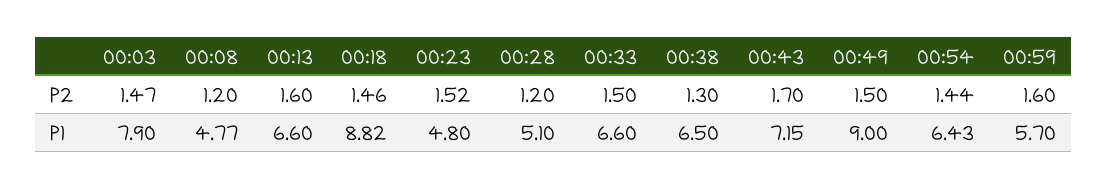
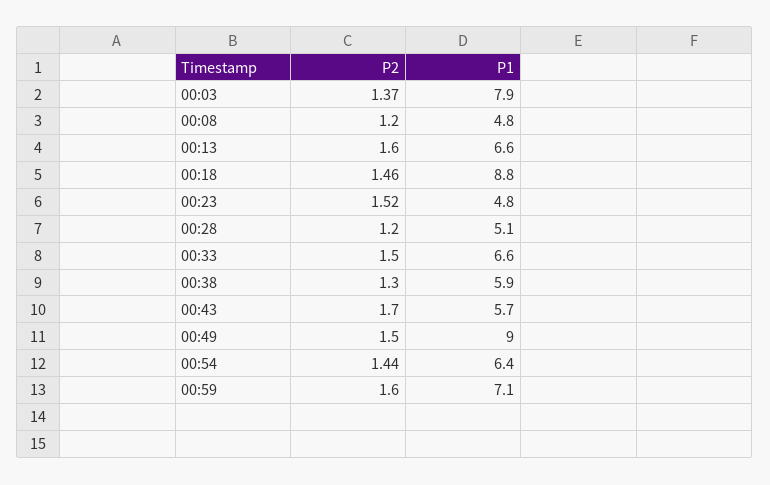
  {
    "00:03": {
-     "P2": 1.47,
+     "P2": 1.37,
      "P1": 7.9
    },
    "00:08": {
      "P2": 1.2,
      "P1": 4.77
    },
    "00:13": {
      "P2": 1.6,
      "P1": 6.6
    },
    "00:18": {
      "P2": 1.46,
      "P1": 8.82
    },
    "00:23": {
      "P2": 1.52,
      "P1": 4.8
    },
    "00:28": {
      "P2": 1.2,
      "P1": 5.1
    },
    "00:33": {
      "P2": 1.5,
      "P1": 6.6
    },
    "00:38": {
      "P2": 1.3,
-     "P1": 6.5
+     "P1": 5.9
    },
    "00:43": {
      "P2": 1.7,
-     "P1": 7.15
+     "P1": 5.7
    },
    "00:49": {
      "P2": 1.5,
      "P1": 9
    },
    "00:54": {
      "P2": 1.44,
      "P1": 6.43
    },
    "00:59": {
      "P2": 1.6,
-     "P1": 5.7
+     "P1": 7.1
    }
  }

